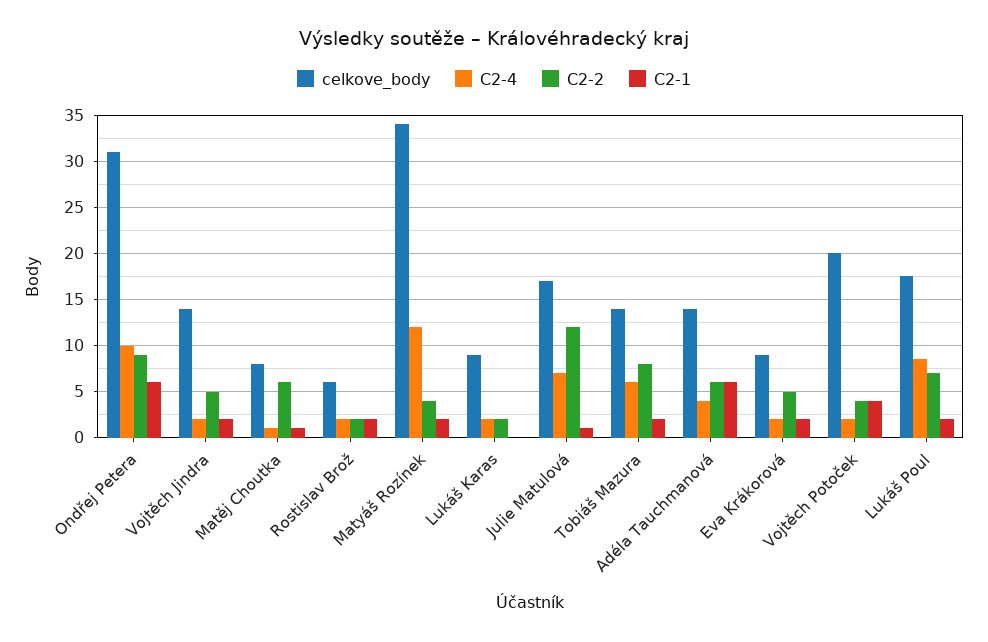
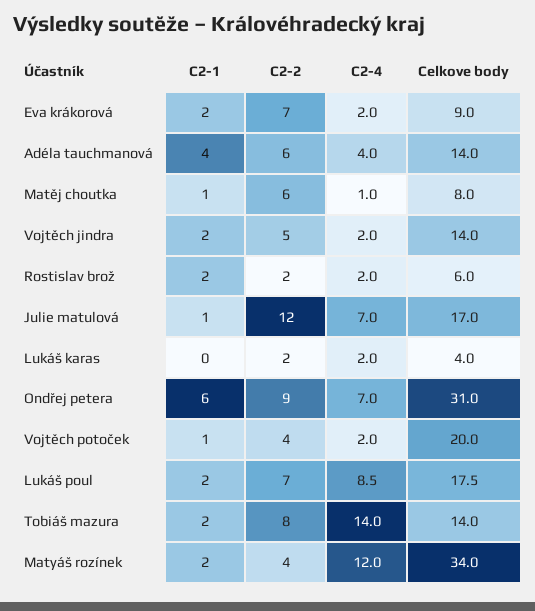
  {
    "celkove_body": {
      "Ondřej Petera": 31,
      "Vojtěch Jindra": 14,
      "Matěj Choutka": 8,
      "Rostislav Brož": 6,
      "Matyáš Rozínek": 34,
-     "Lukáš Karas": 9,
+     "Lukáš Karas": 4,
      "Julie Matulová": 17,
      "Tobiáš Mazura": 14,
      "Adéla Tauchmanová": 14,
      "Eva Krákorová": 9,
      "Vojtěch Potoček": 20,
      "Lukáš Poul": 17.5
    },
    "C2-4": {
-     "Ondřej Petera": 10,
+     "Ondřej Petera": 7,
      "Vojtěch Jindra": 2,
      "Matěj Choutka": 1,
      "Rostislav Brož": 2,
      "Matyáš Rozínek": 12,
      "Lukáš Karas": 2,
      "Julie Matulová": 7,
-     "Tobiáš Mazura": 6,
+     "Tobiáš Mazura": 14,
      "Adéla Tauchmanová": 4,
      "Eva Krákorová": 2,
      "Vojtěch Potoček": 2,
      "Lukáš Poul": 8.5
    },
    "C2-2": {
      "Ondřej Petera": 9,
      "Vojtěch Jindra": 5,
      "Matěj Choutka": 6,
      "Rostislav Brož": 2,
      "Matyáš Rozínek": 4,
      "Lukáš Karas": 2,
      "Julie Matulová": 12,
      "Tobiáš Mazura": 8,
      "Adéla Tauchmanová": 6,
-     "Eva Krákorová": 5,
+     "Eva Krákorová": 7,
      "Vojtěch Potoček": 4,
      "Lukáš Poul": 7
    },
    "C2-1": {
      "Ondřej Petera": 6,
      "Vojtěch Jindra": 2,
      "Matěj Choutka": 1,
      "Rostislav Brož": 2,
      "Matyáš Rozínek": 2,
      "Lukáš Karas": 0,
      "Julie Matulová": 1,
      "Tobiáš Mazura": 2,
-     "Adéla Tauchmanová": 6,
+     "Adéla Tauchmanová": 4,
      "Eva Krákorová": 2,
-     "Vojtěch Potoček": 4,
+     "Vojtěch Potoček": 1,
      "Lukáš Poul": 2
    }
  }

